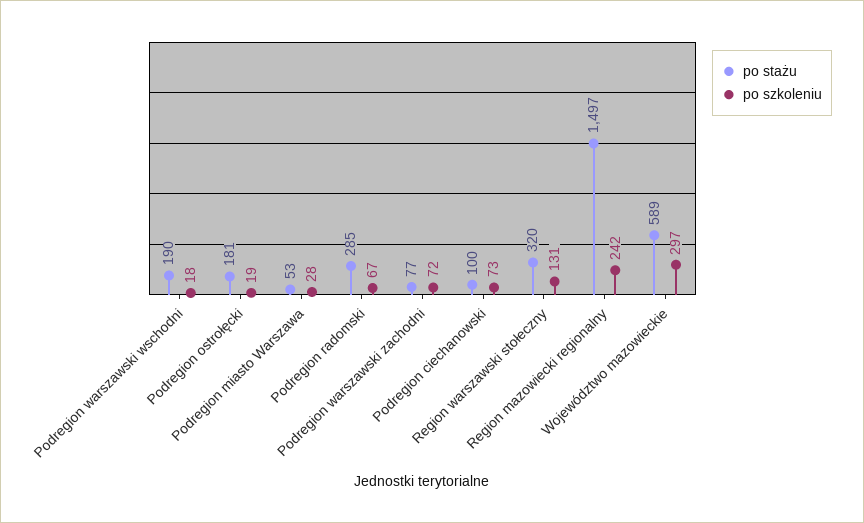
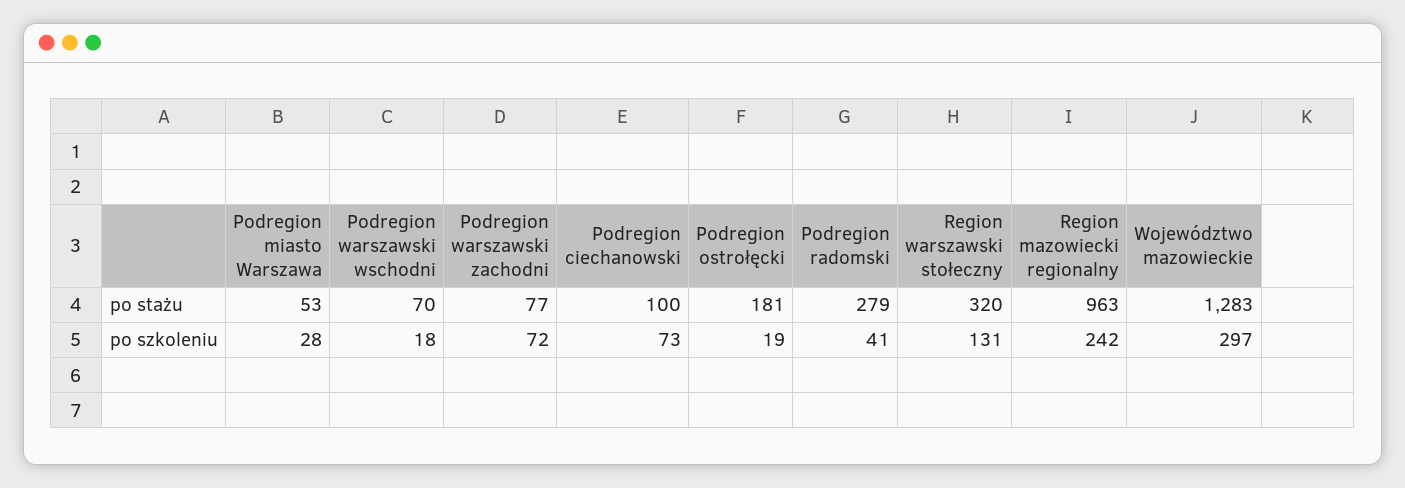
  {
    "po stażu": {
-     "Podregion warszawski wschodni": 190,
+     "Podregion warszawski wschodni": 70,
      "Podregion ostrołęcki": 181,
      "Podregion miasto Warszawa": 53,
-     "Podregion radomski": 285,
+     "Podregion radomski": 279,
      "Podregion warszawski zachodni": 77,
      "Podregion ciechanowski": 100,
      "Region warszawski stołeczny": 320,
-     "Region mazowiecki regionalny": 1497,
+     "Region mazowiecki regionalny": 963,
-     "Województwo mazowieckie": 589
+     "Województwo mazowieckie": 1283
    },
    "po szkoleniu": {
      "Podregion warszawski wschodni": 18,
      "Podregion ostrołęcki": 19,
      "Podregion miasto Warszawa": 28,
-     "Podregion radomski": 67,
+     "Podregion radomski": 41,
      "Podregion warszawski zachodni": 72,
      "Podregion ciechanowski": 73,
      "Region warszawski stołeczny": 131,
      "Region mazowiecki regionalny": 242,
      "Województwo mazowieckie": 297
    }
  }

